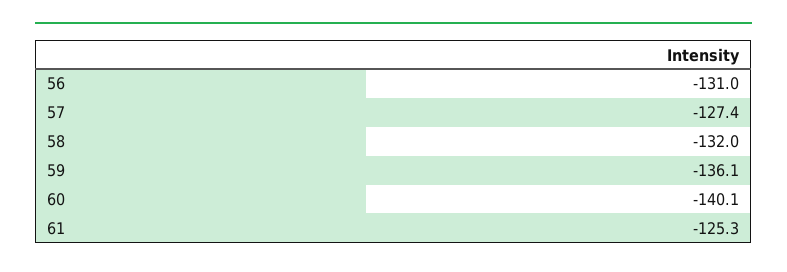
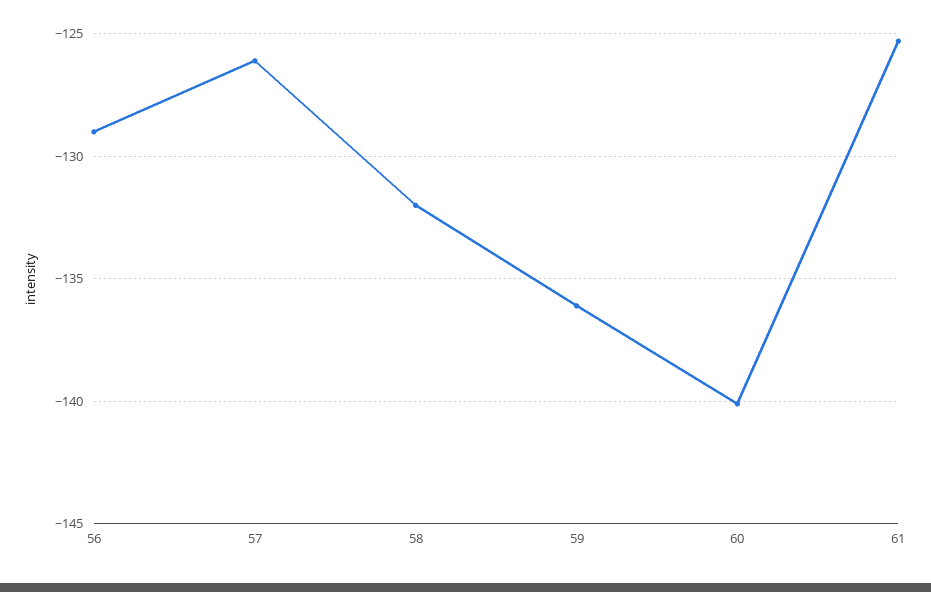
  {
-   "56": -131,
+   "56": -129,
-   "57": -127.4,
+   "57": -126,
    "58": -132,
    "59": -136.1,
    "60": -140.1,
    "61": -125.3
  }

